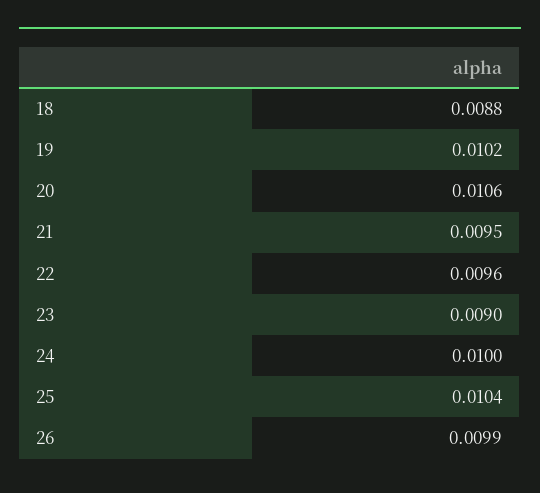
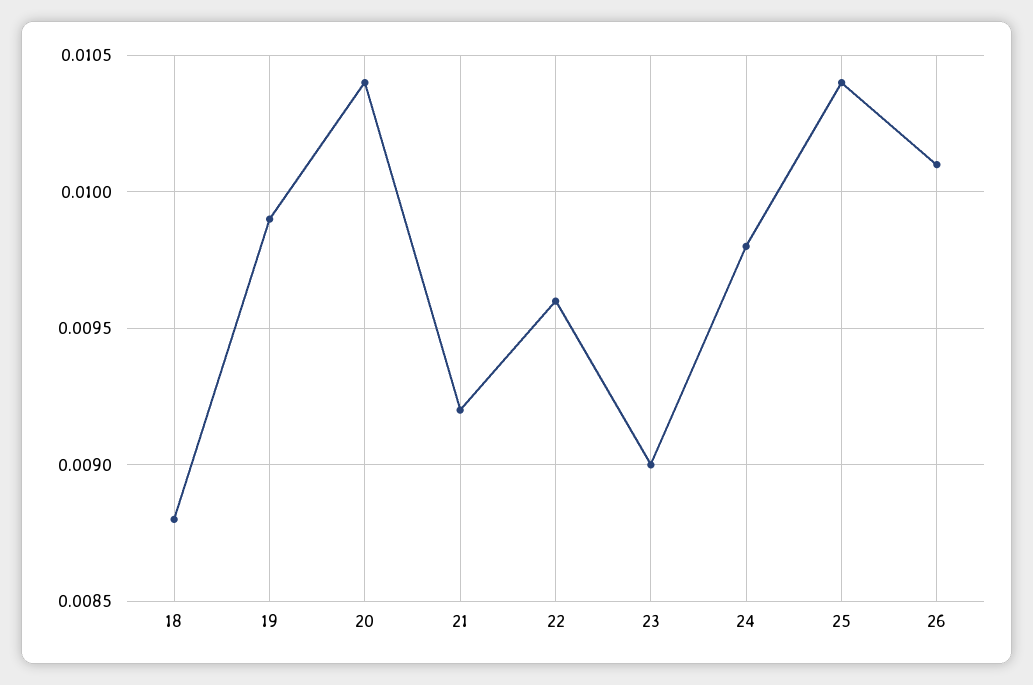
  {
    "18": 0.0088,
-   "19": 0.0102,
+   "19": 0.0099,
-   "20": 0.0106,
+   "20": 0.0104,
-   "21": 0.0095,
+   "21": 0.0092,
    "22": 0.0096,
    "23": 0.009,
-   "24": 0.01,
+   "24": 0.0098,
    "25": 0.0104,
-   "26": 0.0099
+   "26": 0.0101
  }

